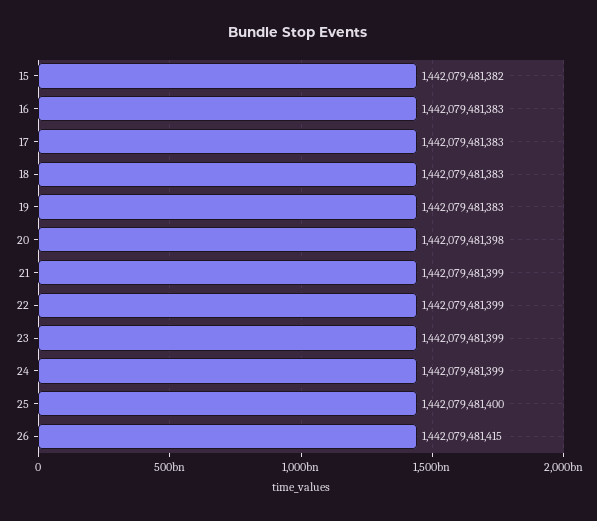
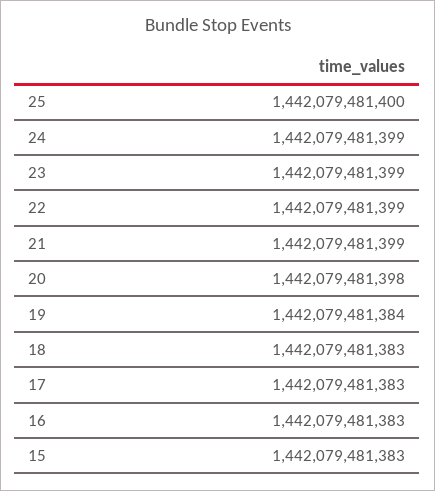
  {
-   "15": 1442079481382,
+   "15": 1442079481383,
    "16": 1442079481383,
    "17": 1442079481383,
    "18": 1442079481383,
-   "19": 1442079481383,
+   "19": 1442079481384,
    "20": 1442079481398,
    "21": 1442079481399,
    "22": 1442079481399,
    "23": 1442079481399,
    "24": 1442079481399,
-   "25": 1442079481400,
+   "25": 1442079481400
-   "26": 1442079481415
  }

